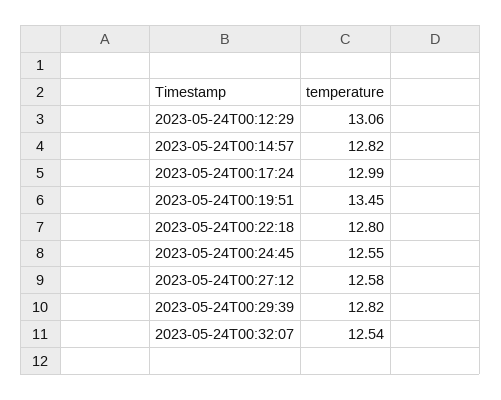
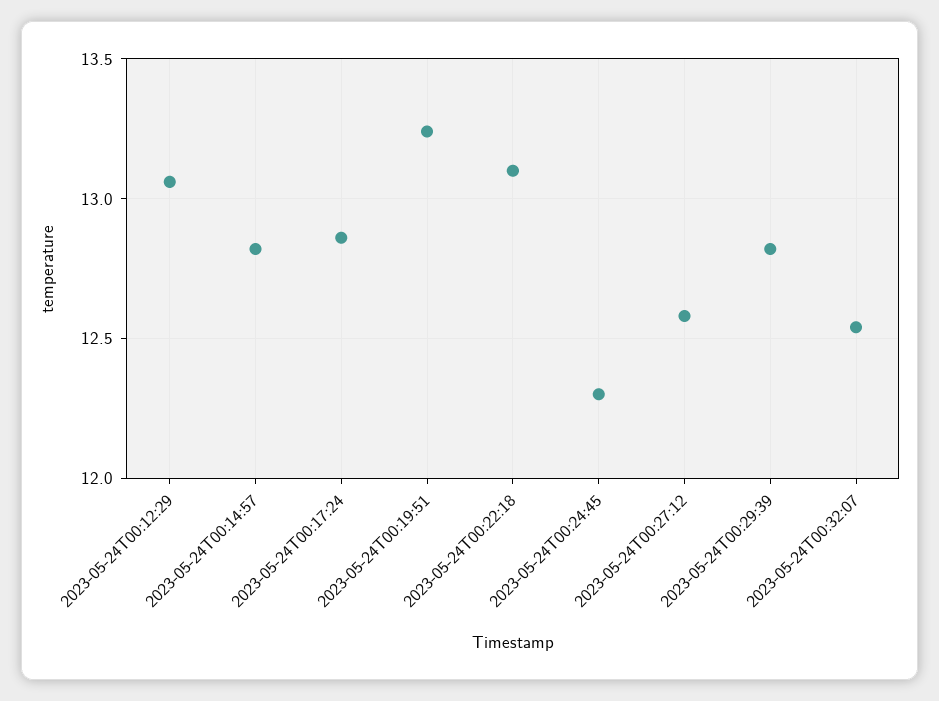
  {
    "2023-05-24T00:12:29": 13.06,
    "2023-05-24T00:14:57": 12.82,
-   "2023-05-24T00:17:24": 12.99,
+   "2023-05-24T00:17:24": 12.85,
-   "2023-05-24T00:19:51": 13.45,
+   "2023-05-24T00:19:51": 13.25,
-   "2023-05-24T00:22:18": 12.8,
+   "2023-05-24T00:22:18": 13.1,
-   "2023-05-24T00:24:45": 12.55,
+   "2023-05-24T00:24:45": 12.3,
    "2023-05-24T00:27:12": 12.58,
    "2023-05-24T00:29:39": 12.82,
    "2023-05-24T00:32:07": 12.54
  }

